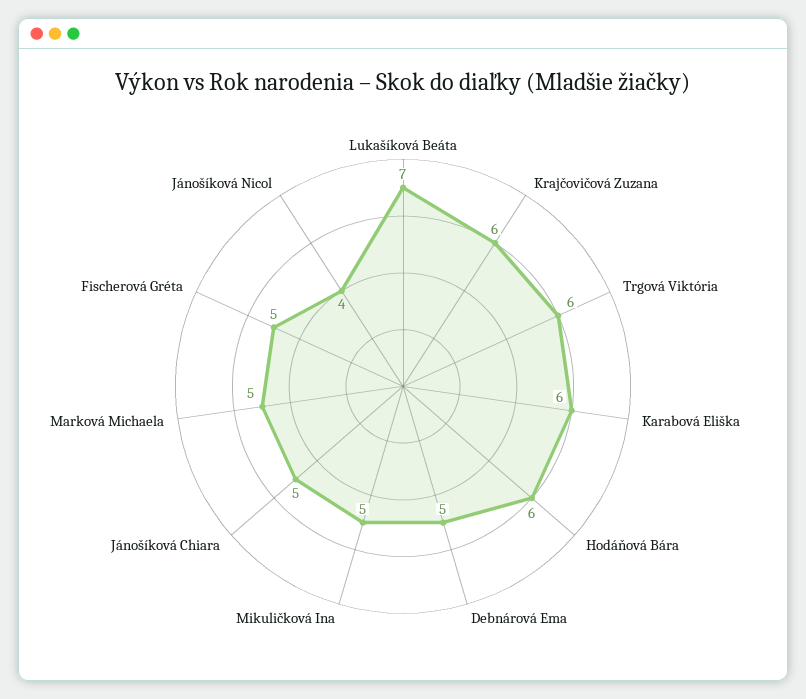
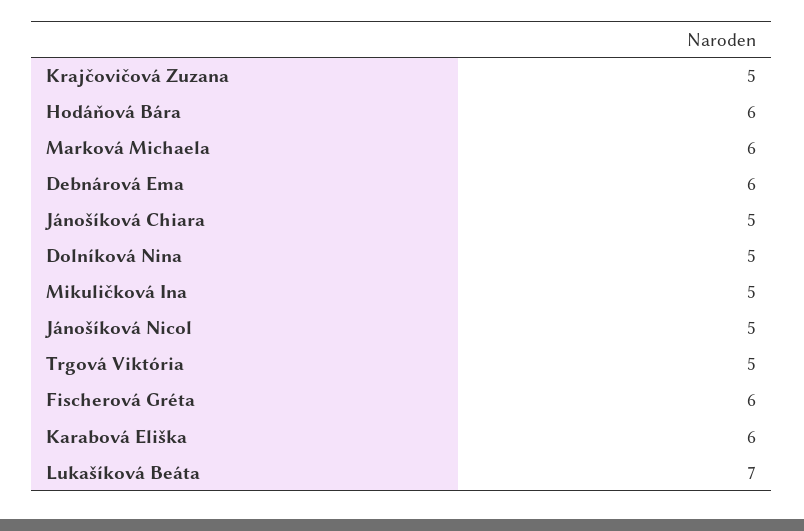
  {
    "Lukašíková Beáta": 7,
-   "Krajčovičová Zuzana": 6,
+   "Krajčovičová Zuzana": 5,
-   "Trgová Viktória": 6,
+   "Trgová Viktória": 5,
    "Karabová Eliška": 6,
    "Hodáňová Bára": 6,
-   "Debnárová Ema": 5,
+   "Debnárová Ema": 6,
    "Mikuličková Ina": 5,
    "Jánošíková Chiara": 5,
-   "Marková Michaela": 5,
+   "Marková Michaela": 6,
-   "Fischerová Gréta": 5,
+   "Fischerová Gréta": 6,
-   "Jánošíková Nicol": 4
+   "Jánošíková Nicol": 5,
+   "Dolníková Nina": 5
  }

